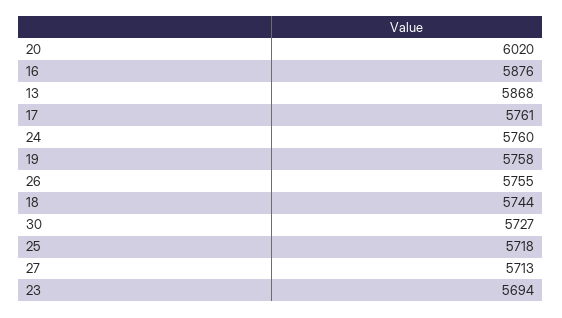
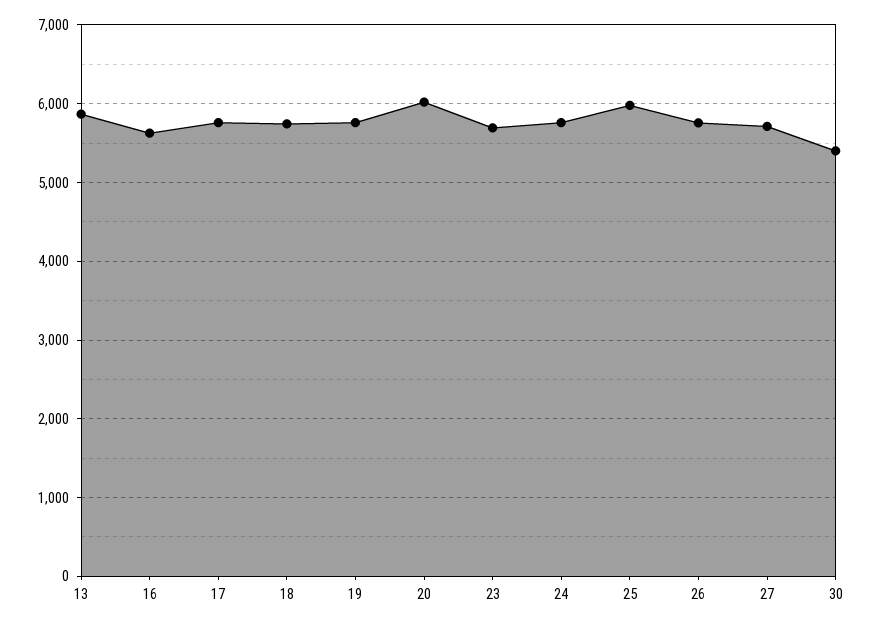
  {
    "20": 6020,
-   "16": 5876,
+   "16": 5600,
    "13": 5868,
    "17": 5761,
    "24": 5760,
    "19": 5758,
    "26": 5755,
    "18": 5744,
-   "30": 5727,
+   "30": 5400,
-   "25": 5718,
+   "25": 6000,
    "27": 5713,
    "23": 5694
  }

